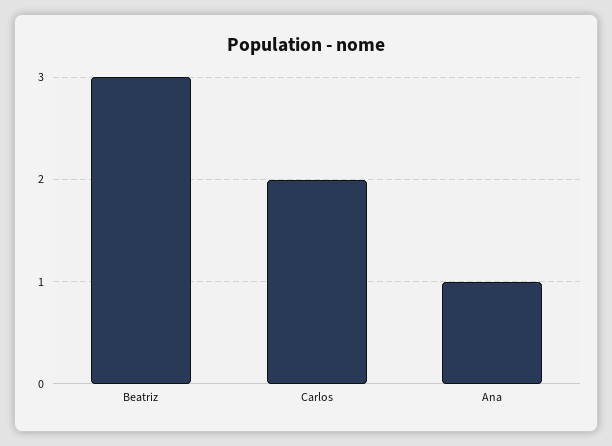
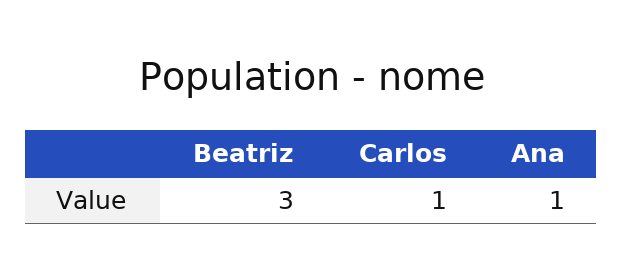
  {
    "Beatriz": 3,
-   "Carlos": 2,
+   "Carlos": 1,
    "Ana": 1
  }

